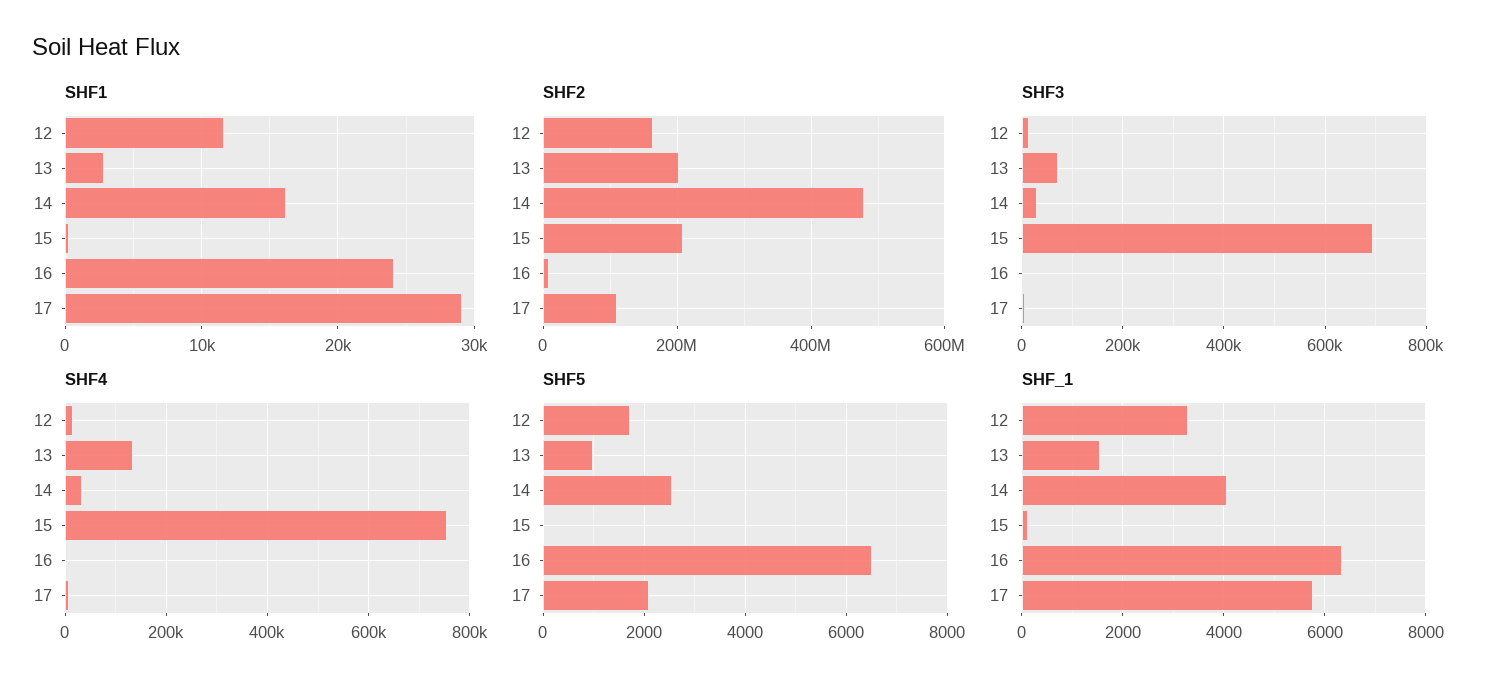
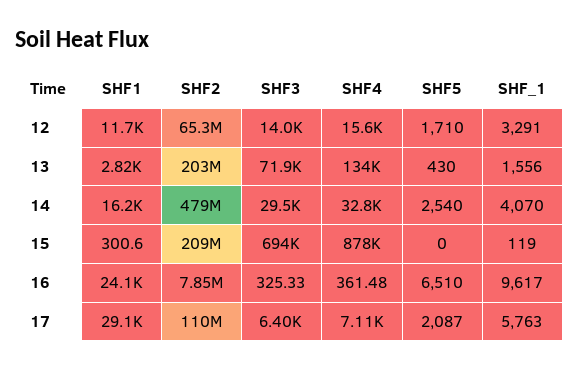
  {
    "SHF1": {
      "12": 11700,
      "13": 2820,
      "14": 16200,
      "15": 300.6,
      "16": 24100,
      "17": 29100
    },
    "SHF2": {
-     "12": 160000000,
+     "12": 65300000,
      "13": 203000000,
      "14": 479000000,
      "15": 209000000,
      "16": 7850000,
      "17": 110000000
    },
    "SHF3": {
      "12": 14000,
      "13": 71900,
      "14": 29500,
      "15": 694000,
      "16": 325.33,
      "17": 6400
    },
    "SHF4": {
      "12": 15600,
      "13": 134000,
      "14": 32800,
-     "15": 760000,
+     "15": 878000,
      "16": 361.48,
      "17": 7110
    },
    "SHF5": {
      "12": 1710,
-     "13": 1000,
+     "13": 430,
      "14": 2540,
      "15": 0,
      "16": 6510,
      "17": 2087
    },
    "SHF_1": {
      "12": 3291,
      "13": 1556,
      "14": 4070,
      "15": 119,
-     "16": 6400,
+     "16": 9617,
      "17": 5763
    }
  }

